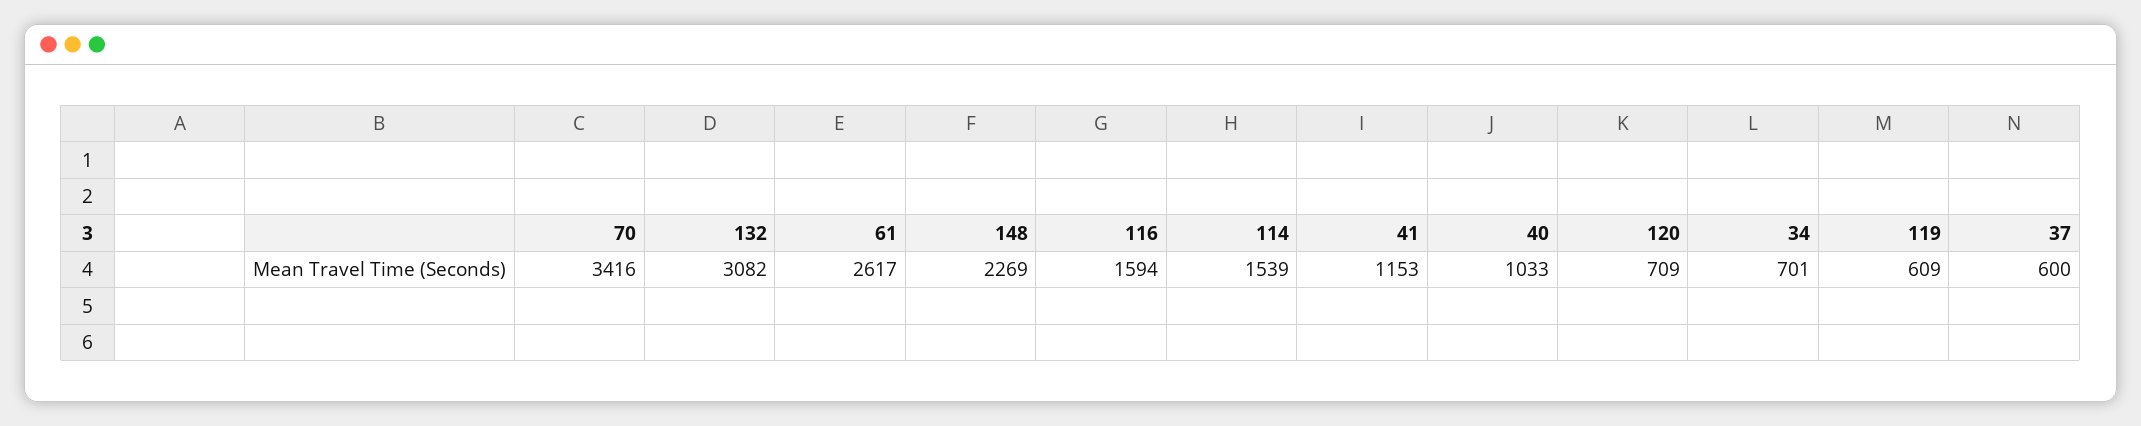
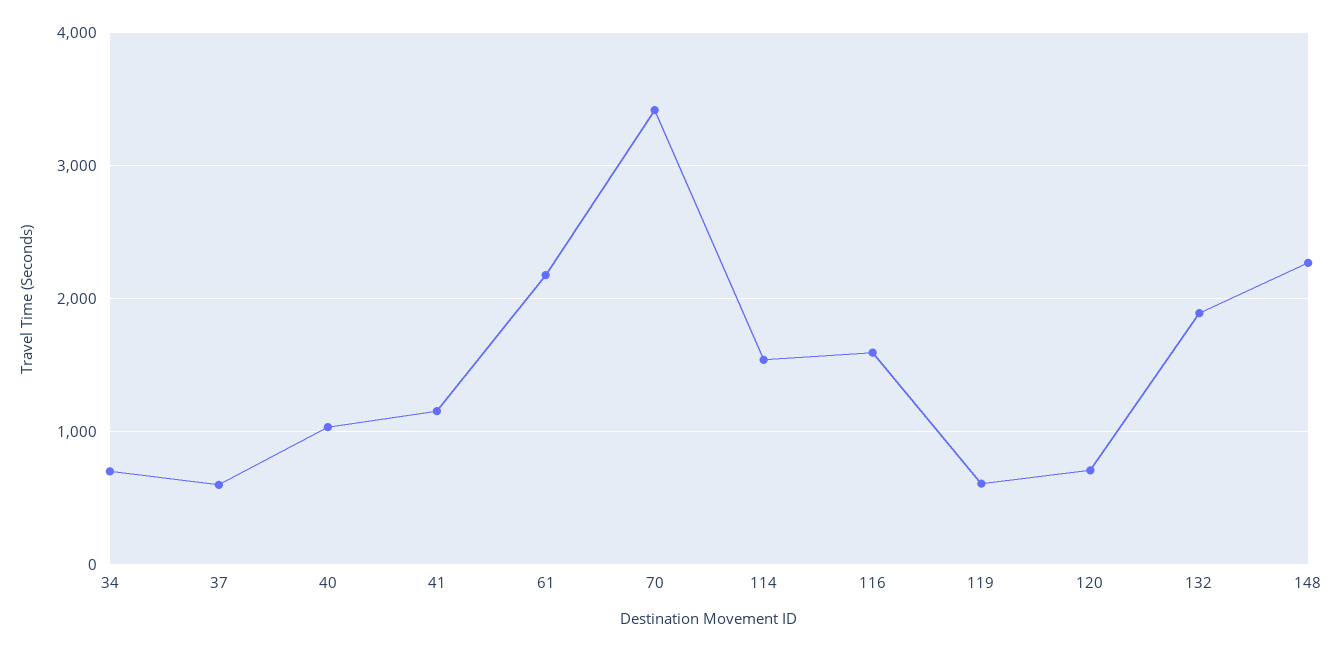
  {
    "70": 3416,
-   "132": 3082,
+   "132": 1900,
-   "61": 2617,
+   "61": 2200,
    "148": 2269,
    "116": 1594,
    "114": 1539,
    "41": 1153,
    "40": 1033,
    "120": 709,
    "34": 701,
    "119": 609,
    "37": 600
  }

